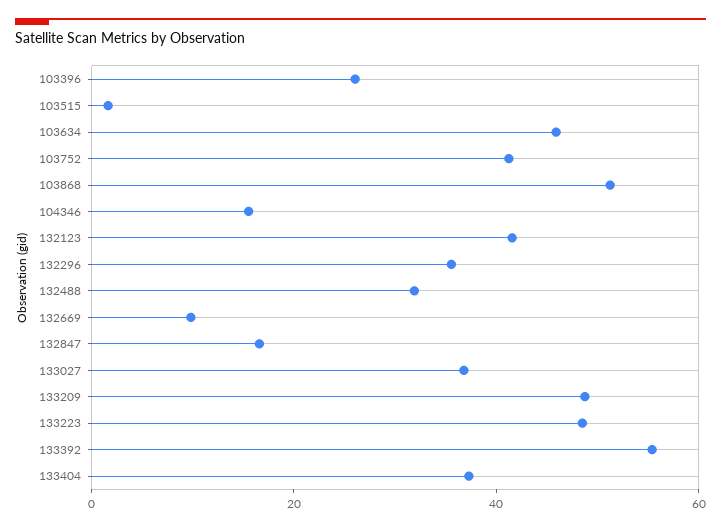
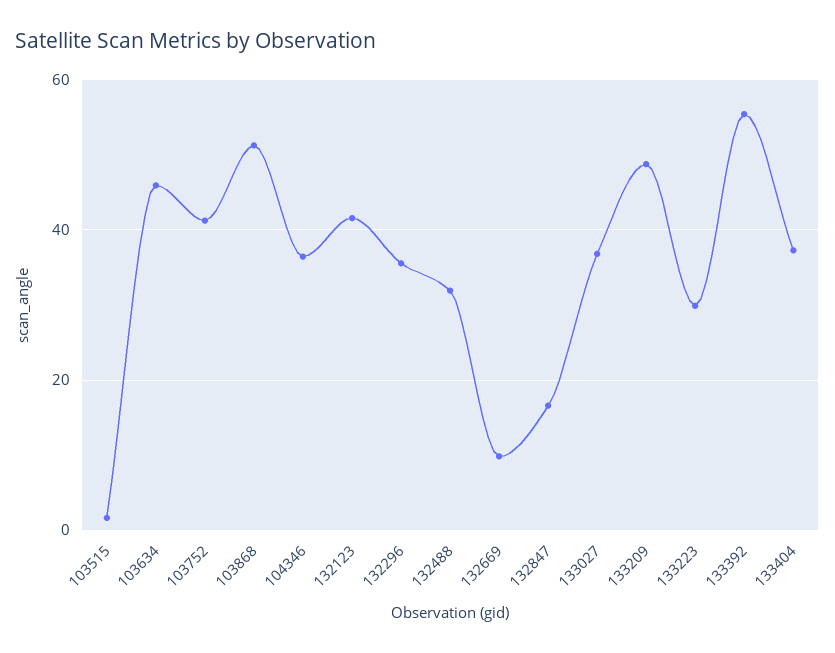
  {
-   "103396": 25,
    "103515": 2,
    "103634": 46,
    "103752": 42,
    "103868": 52,
-   "104346": 15,
+   "104346": 36,
    "132123": 42,
    "132296": 36,
    "132488": 32,
    "132669": 10,
    "132847": 16,
    "133027": 36,
    "133209": 48,
-   "133223": 50,
+   "133223": 30,
    "133392": 56,
    "133404": 38
  }

